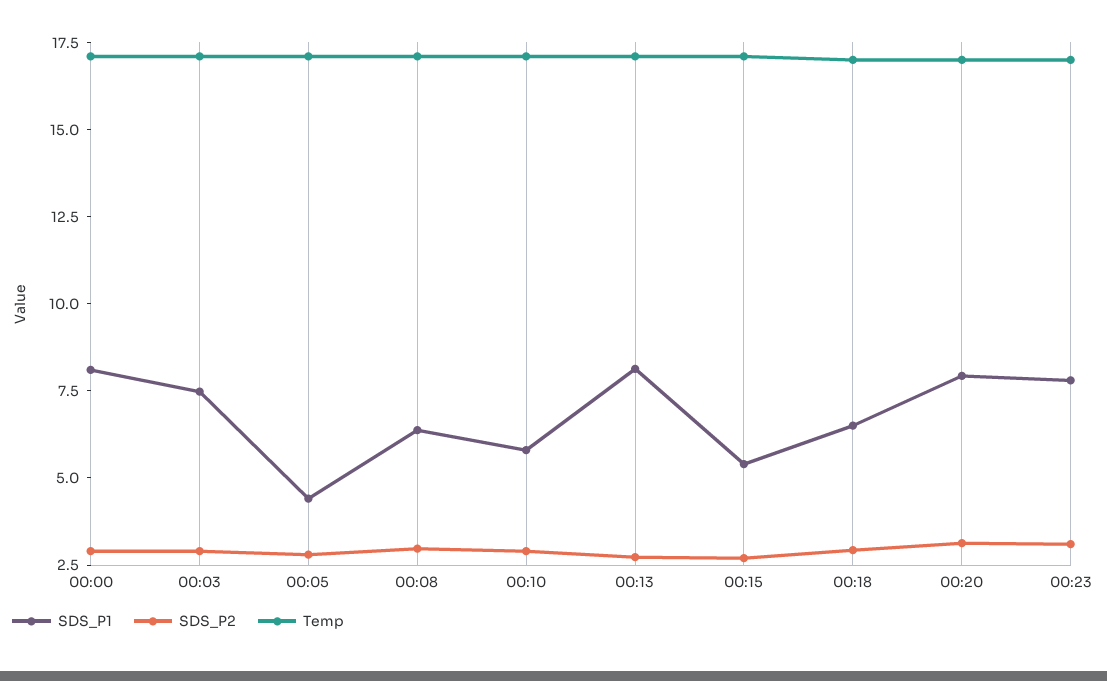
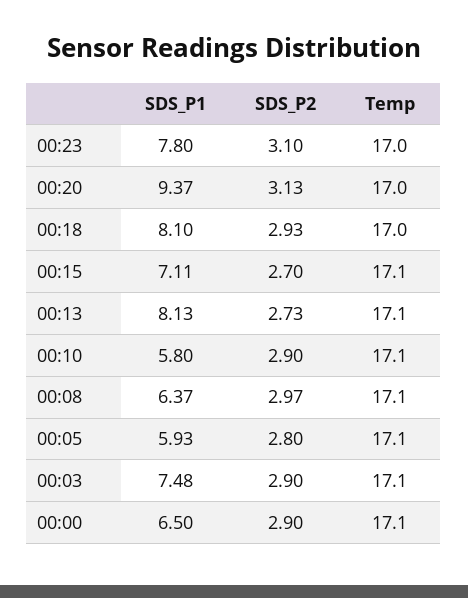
  {
    "SDS_P1": {
-     "00:00": 8,
+     "00:00": 6.5,
      "00:03": 7.48,
-     "00:05": 4.5,
+     "00:05": 5.93,
      "00:08": 6.37,
      "00:10": 5.8,
      "00:13": 8.13,
-     "00:15": 5.5,
+     "00:15": 7.11,
-     "00:18": 6.5,
+     "00:18": 8.1,
-     "00:20": 8,
+     "00:20": 9.37,
      "00:23": 7.8
    },
    "SDS_P2": {
      "00:00": 2.9,
      "00:03": 2.9,
      "00:05": 2.8,
      "00:08": 2.97,
      "00:10": 2.9,
      "00:13": 2.73,
      "00:15": 2.7,
      "00:18": 2.93,
      "00:20": 3.13,
      "00:23": 3.1
    },
    "Temp": {
      "00:00": 17.1,
      "00:03": 17.1,
      "00:05": 17.1,
      "00:08": 17.1,
      "00:10": 17.1,
      "00:13": 17.1,
      "00:15": 17.1,
      "00:18": 17,
      "00:20": 17,
      "00:23": 17
    }
  }

